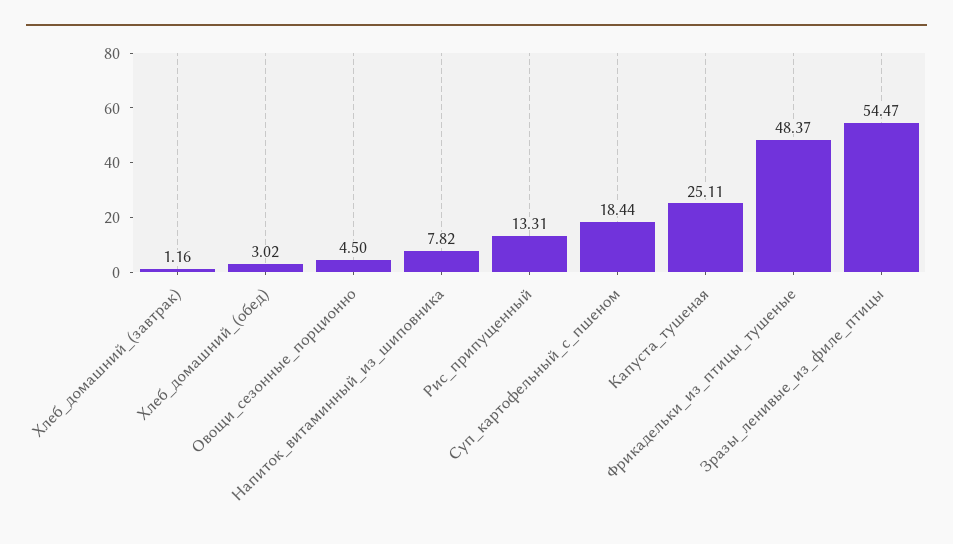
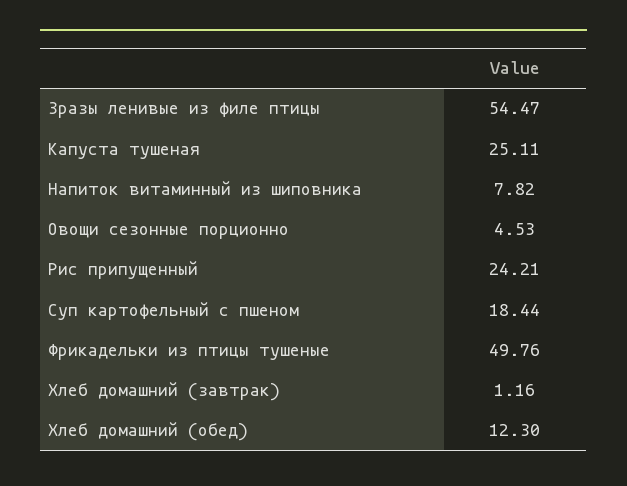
  {
    "Хлеб_домашний_(завтрак)": 1.16,
-   "Хлеб_домашний_(обед)": 3.02,
+   "Хлеб_домашний_(обед)": 12.3,
-   "Овощи_сезонные_порционно": 4.5,
+   "Овощи_сезонные_порционно": 4.53,
    "Напиток_витаминный_из_шиповника": 7.82,
-   "Рис_припущенный": 13.31,
+   "Рис_припущенный": 24.21,
    "Суп_картофельный_с_пшеном": 18.44,
    "Капуста_тушеная": 25.11,
-   "Фрикадельки_из_птицы_тушеные": 48.37,
+   "Фрикадельки_из_птицы_тушеные": 49.76,
    "Зразы_ленивые_из_филе_птицы": 54.47
  }

